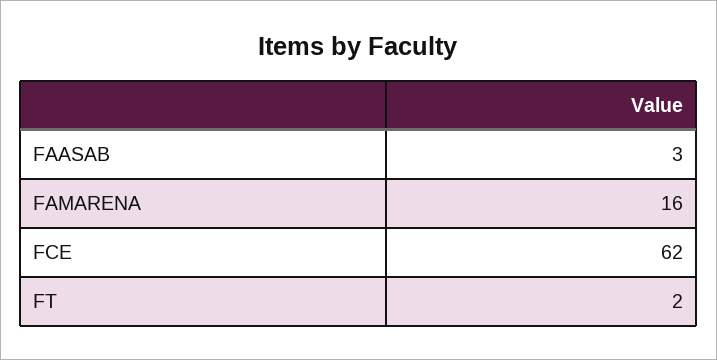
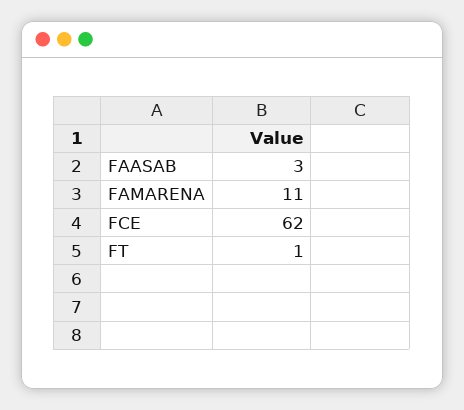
  {
    "FAASAB": 3,
-   "FAMARENA": 16,
+   "FAMARENA": 11,
    "FCE": 62,
-   "FT": 2
+   "FT": 1
  }

